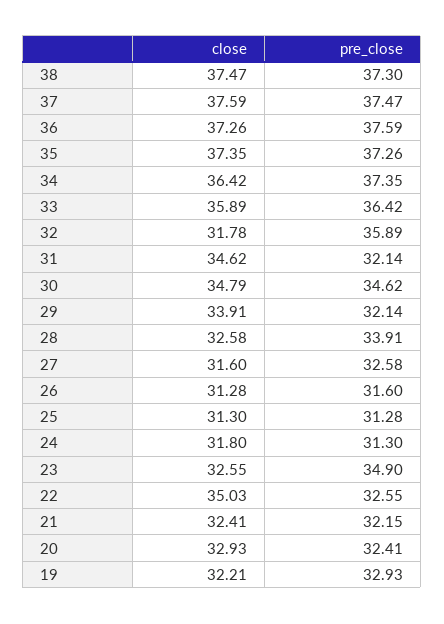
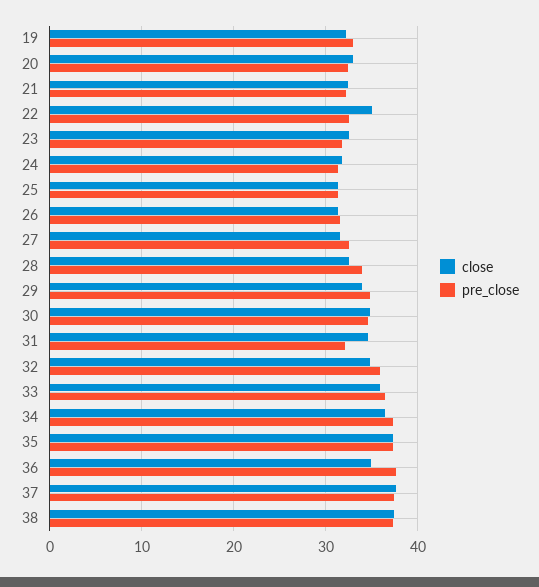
  {
    "close": {
      "38": 37.47,
      "37": 37.59,
-     "36": 37.26,
+     "36": 35,
      "35": 37.35,
      "34": 36.42,
      "33": 35.89,
-     "32": 31.78,
+     "32": 35,
      "31": 34.62,
      "30": 34.79,
      "29": 33.91,
      "28": 32.58,
      "27": 31.6,
      "26": 31.28,
      "25": 31.3,
      "24": 31.8,
      "23": 32.55,
      "22": 35.03,
      "21": 32.41,
      "20": 32.93,
      "19": 32.21
    },
    "pre_close": {
      "38": 37.3,
      "37": 37.47,
      "36": 37.59,
      "35": 37.26,
      "34": 37.35,
      "33": 36.42,
      "32": 35.89,
      "31": 32.14,
      "30": 34.62,
-     "29": 32.14,
+     "29": 35,
      "28": 33.91,
      "27": 32.58,
      "26": 31.6,
      "25": 31.28,
      "24": 31.3,
-     "23": 34.9,
+     "23": 32,
      "22": 32.55,
      "21": 32.15,
      "20": 32.41,
      "19": 32.93
    }
  }

